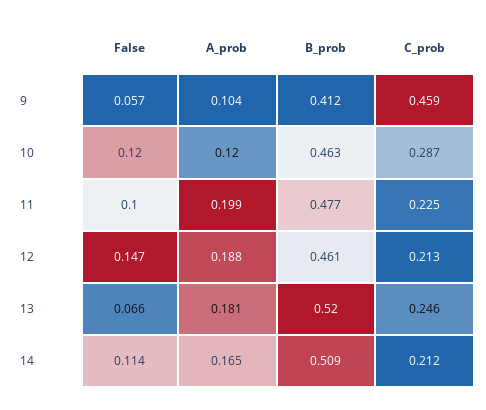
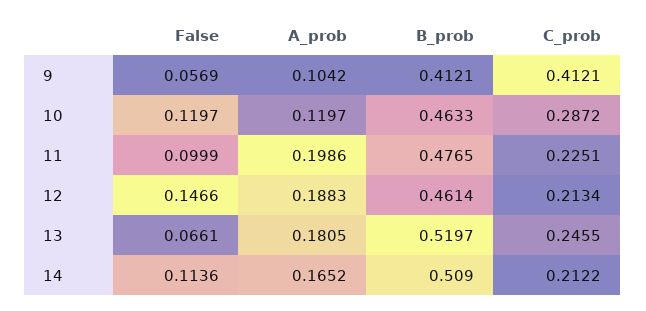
  {
    "False": {
      "9": 0.0569,
      "10": 0.1197,
      "11": 0.0999,
      "12": 0.1466,
      "13": 0.0661,
      "14": 0.1136
    },
    "A_prob": {
      "9": 0.1042,
      "10": 0.1197,
      "11": 0.1986,
      "12": 0.1883,
      "13": 0.1805,
      "14": 0.1652
    },
    "B_prob": {
      "9": 0.4121,
      "10": 0.4633,
      "11": 0.4765,
      "12": 0.4614,
      "13": 0.5197,
      "14": 0.509
    },
    "C_prob": {
-     "9": 0.459,
+     "9": 0.4121,
      "10": 0.2872,
      "11": 0.2251,
      "12": 0.2134,
      "13": 0.2455,
      "14": 0.2122
    }
  }

